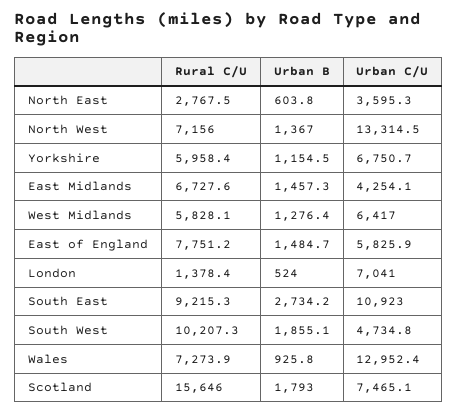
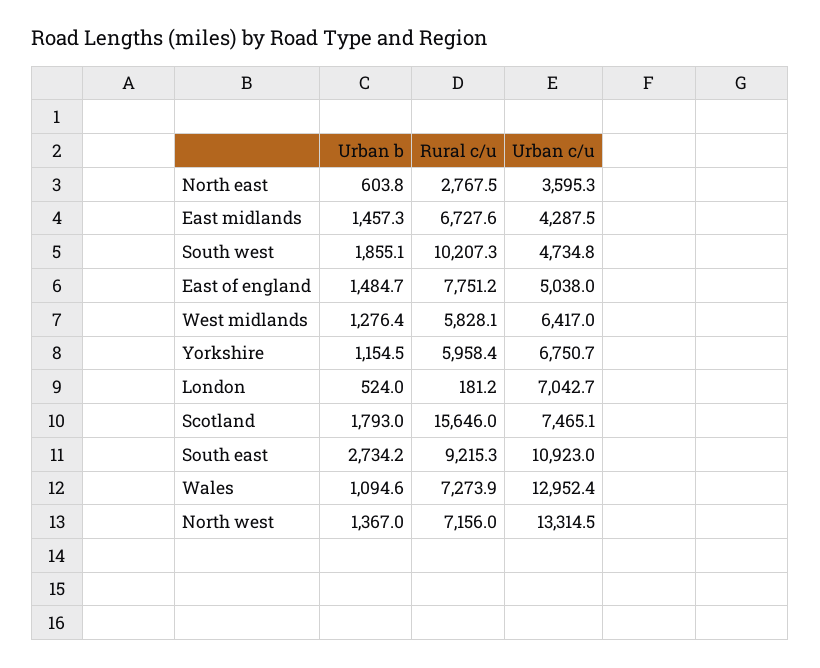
  {
    "Rural C/U": {
      "North East": 2767.5,
      "North West": 7156,
      "Yorkshire": 5958.4,
      "East Midlands": 6727.6,
      "West Midlands": 5828.1,
      "East of England": 7751.2,
-     "London": 1378.4,
+     "London": 181.2,
      "South East": 9215.3,
      "South West": 10207.3,
      "Wales": 7273.9,
      "Scotland": 15646
    },
    "Urban B": {
      "North East": 603.8,
      "North West": 1367,
      "Yorkshire": 1154.5,
      "East Midlands": 1457.3,
      "West Midlands": 1276.4,
      "East of England": 1484.7,
      "London": 524,
      "South East": 2734.2,
      "South West": 1855.1,
-     "Wales": 925.8,
+     "Wales": 1094.6,
      "Scotland": 1793
    },
    "Urban C/U": {
      "North East": 3595.3,
      "North West": 13314.5,
      "Yorkshire": 6750.7,
-     "East Midlands": 4254.1,
+     "East Midlands": 4287.5,
      "West Midlands": 6417,
-     "East of England": 5825.9,
+     "East of England": 5038,
-     "London": 7041,
+     "London": 7042.7,
      "South East": 10923,
      "South West": 4734.8,
      "Wales": 12952.4,
      "Scotland": 7465.1
    }
  }

